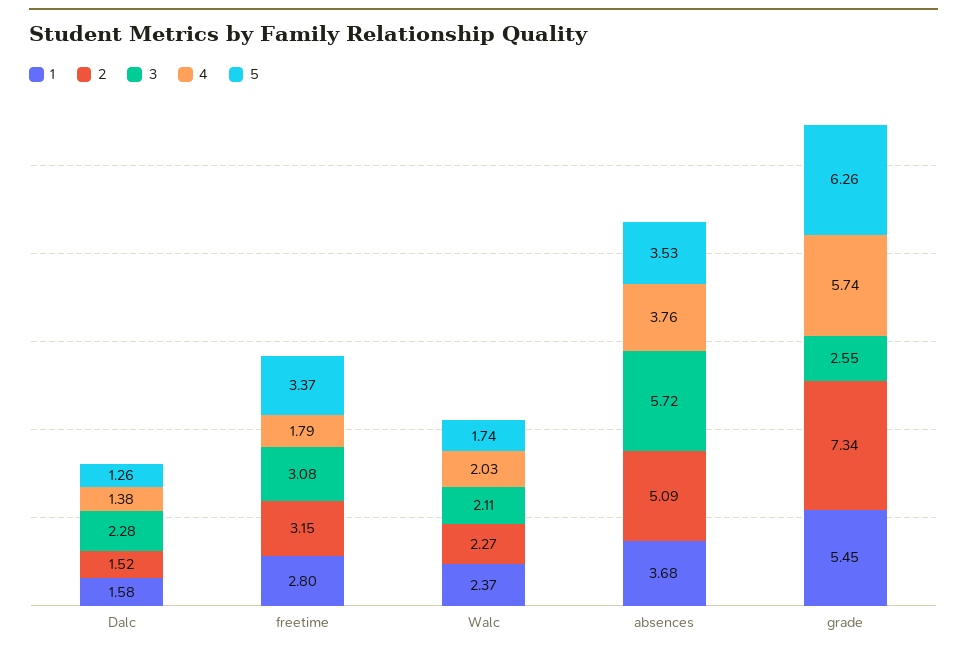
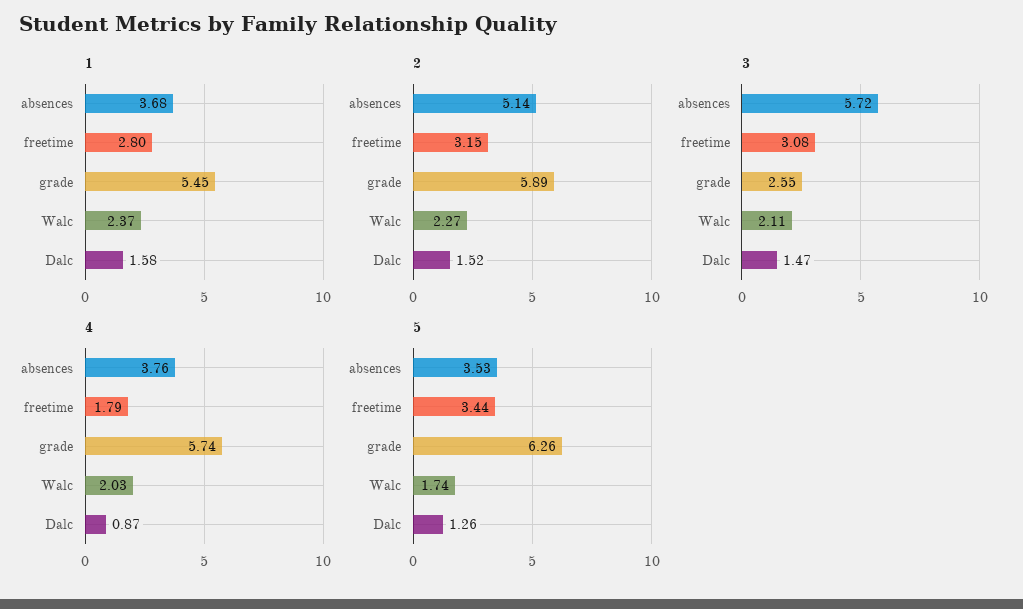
  {
    "1": {
      "Dalc": 1.58,
      "freetime": 2.8,
      "Walc": 2.37,
      "absences": 3.68,
      "grade": 5.45
    },
    "2": {
      "Dalc": 1.52,
      "freetime": 3.15,
      "Walc": 2.27,
-     "absences": 5.09,
+     "absences": 5.14,
-     "grade": 7.34
+     "grade": 5.89
    },
    "3": {
-     "Dalc": 2.28,
+     "Dalc": 1.47,
      "freetime": 3.08,
      "Walc": 2.11,
      "absences": 5.72,
      "grade": 2.55
    },
    "4": {
-     "Dalc": 1.38,
+     "Dalc": 0.87,
      "freetime": 1.79,
      "Walc": 2.03,
      "absences": 3.76,
      "grade": 5.74
    },
    "5": {
      "Dalc": 1.26,
-     "freetime": 3.37,
+     "freetime": 3.44,
      "Walc": 1.74,
      "absences": 3.53,
      "grade": 6.26
    }
  }

